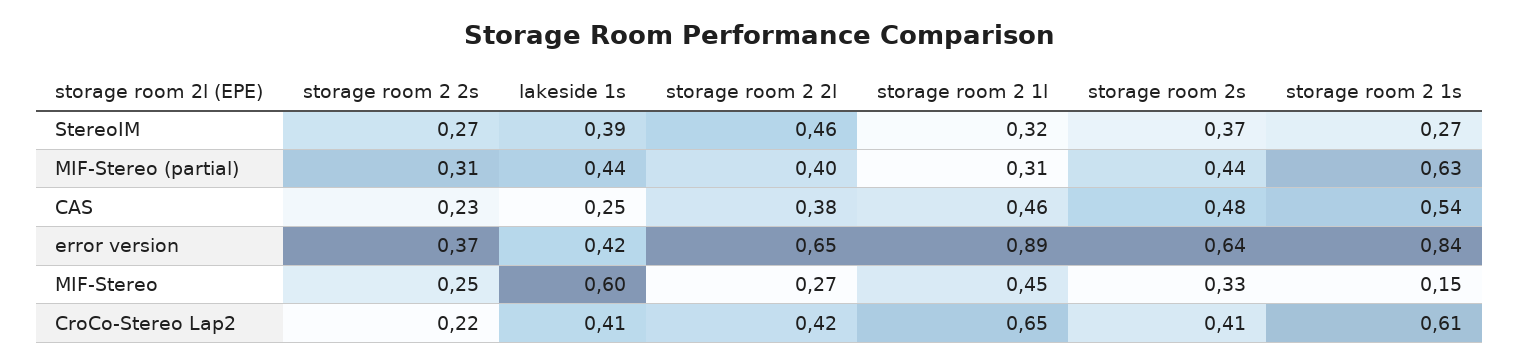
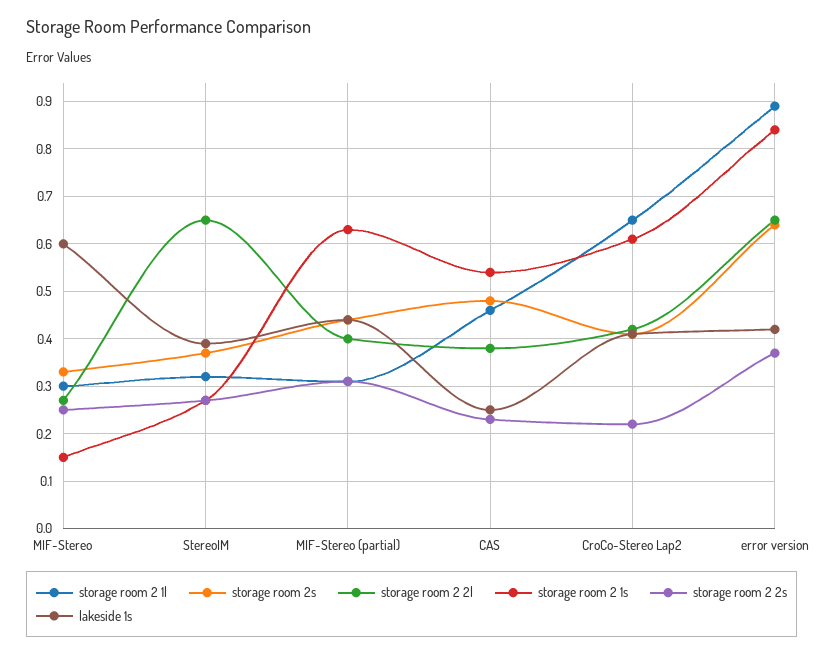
  {
    "storage room 2 2s": {
      "StereoIM": 0.27,
      "MIF-Stereo (partial)": 0.31,
      "CAS": 0.23,
      "error version": 0.37,
      "MIF-Stereo": 0.25,
      "CroCo-Stereo Lap2": 0.22
    },
    "lakeside 1s": {
      "StereoIM": 0.39,
      "MIF-Stereo (partial)": 0.44,
      "CAS": 0.25,
      "error version": 0.42,
      "MIF-Stereo": 0.6,
      "CroCo-Stereo Lap2": 0.41
    },
    "storage room 2 2l": {
-     "StereoIM": 0.46,
+     "StereoIM": 0.65,
      "MIF-Stereo (partial)": 0.4,
      "CAS": 0.38,
      "error version": 0.65,
      "MIF-Stereo": 0.27,
      "CroCo-Stereo Lap2": 0.42
    },
    "storage room 2 1l": {
      "StereoIM": 0.32,
      "MIF-Stereo (partial)": 0.31,
      "CAS": 0.46,
      "error version": 0.89,
-     "MIF-Stereo": 0.45,
+     "MIF-Stereo": 0.3,
      "CroCo-Stereo Lap2": 0.65
    },
    "storage room 2s": {
      "StereoIM": 0.37,
      "MIF-Stereo (partial)": 0.44,
      "CAS": 0.48,
      "error version": 0.64,
      "MIF-Stereo": 0.33,
      "CroCo-Stereo Lap2": 0.41
    },
    "storage room 2 1s": {
      "StereoIM": 0.27,
      "MIF-Stereo (partial)": 0.63,
      "CAS": 0.54,
      "error version": 0.84,
      "MIF-Stereo": 0.15,
      "CroCo-Stereo Lap2": 0.61
    }
  }

